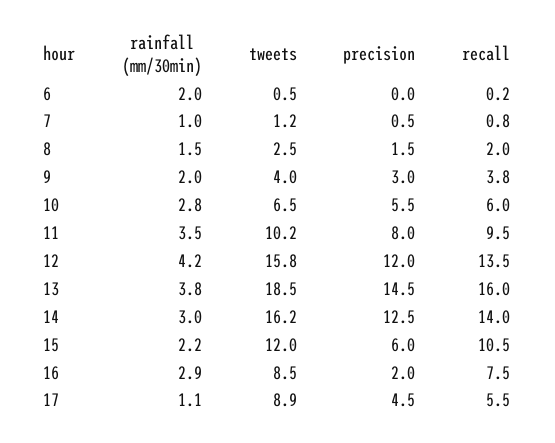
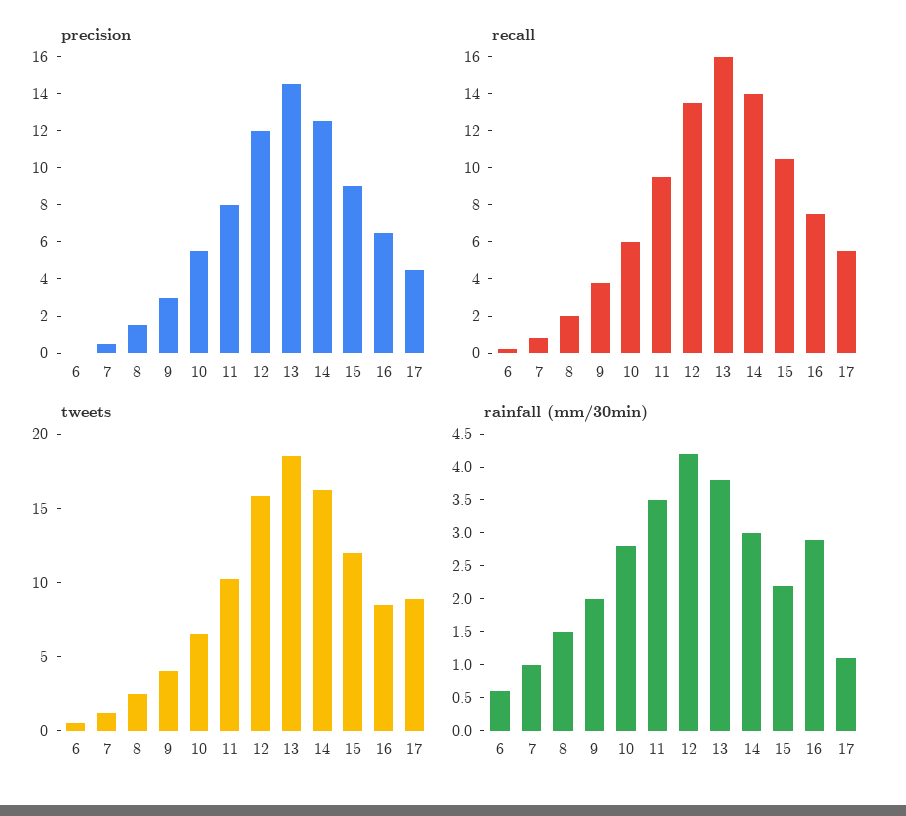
  {
    "rainfall (mm/30min)": {
-     "6": 2,
+     "6": 0.5,
      "7": 1,
      "8": 1.5,
      "9": 2,
      "10": 2.8,
      "11": 3.5,
      "12": 4.2,
      "13": 3.8,
      "14": 3,
      "15": 2.2,
      "16": 2.9,
      "17": 1.1
    },
    "tweets": {
      "6": 0.5,
      "7": 1.2,
      "8": 2.5,
      "9": 4,
      "10": 6.5,
      "11": 10.2,
      "12": 15.8,
      "13": 18.5,
      "14": 16.2,
      "15": 12,
      "16": 8.5,
      "17": 8.9
    },
    "precision": {
      "6": 0,
      "7": 0.5,
      "8": 1.5,
      "9": 3,
      "10": 5.5,
      "11": 8,
      "12": 12,
      "13": 14.5,
      "14": 12.5,
-     "15": 6,
+     "15": 9,
-     "16": 2,
+     "16": 6.5,
      "17": 4.5
    },
    "recall": {
      "6": 0.2,
      "7": 0.8,
      "8": 2,
      "9": 3.8,
      "10": 6,
      "11": 9.5,
      "12": 13.5,
      "13": 16,
      "14": 14,
      "15": 10.5,
      "16": 7.5,
      "17": 5.5
    }
  }

